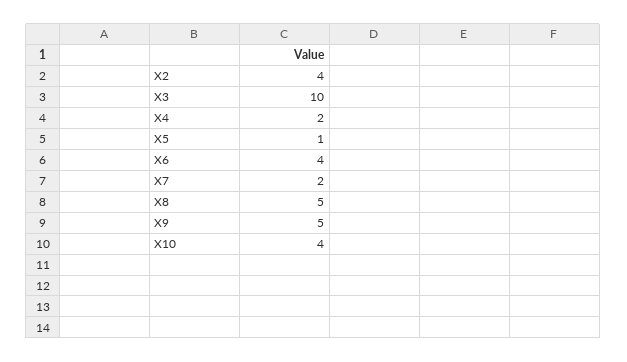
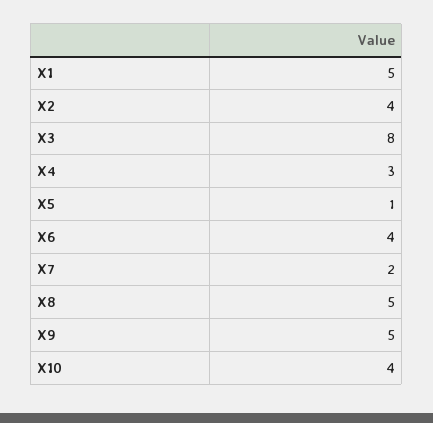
  {
    "X2": 4,
-   "X3": 10,
+   "X3": 8,
-   "X4": 2,
+   "X4": 3,
    "X5": 1,
    "X6": 4,
    "X7": 2,
    "X8": 5,
    "X9": 5,
-   "X10": 4
+   "X10": 4,
+   "X1": 5
  }

